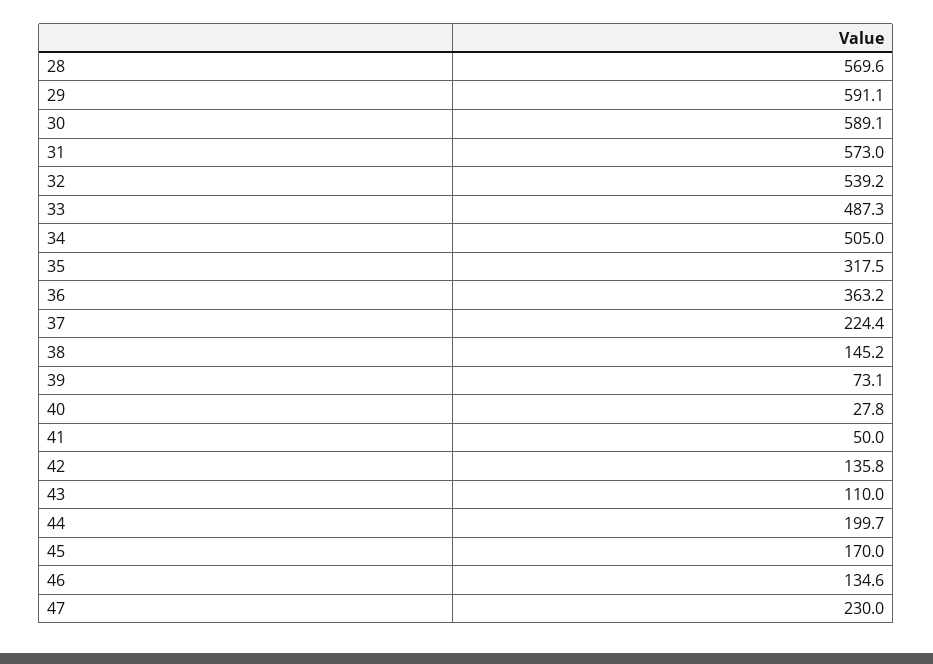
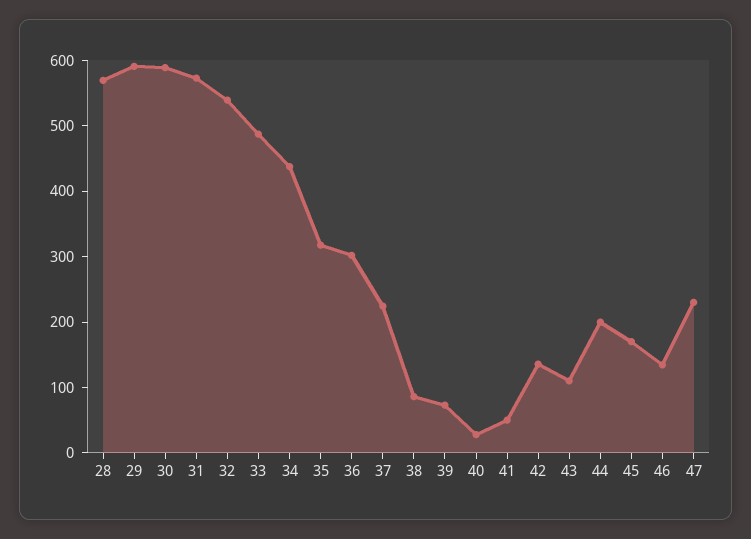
  {
    "28": 569.6,
    "29": 591.1,
    "30": 589.1,
    "31": 573,
    "32": 539.2,
    "33": 487.3,
-   "34": 505,
+   "34": 440,
    "35": 317.5,
-   "36": 363.2,
+   "36": 300,
    "37": 224.4,
-   "38": 145.2,
+   "38": 80,
    "39": 73.1,
    "40": 27.8,
    "41": 50,
    "42": 135.8,
    "43": 110,
    "44": 199.7,
    "45": 170,
    "46": 134.6,
    "47": 230
  }

